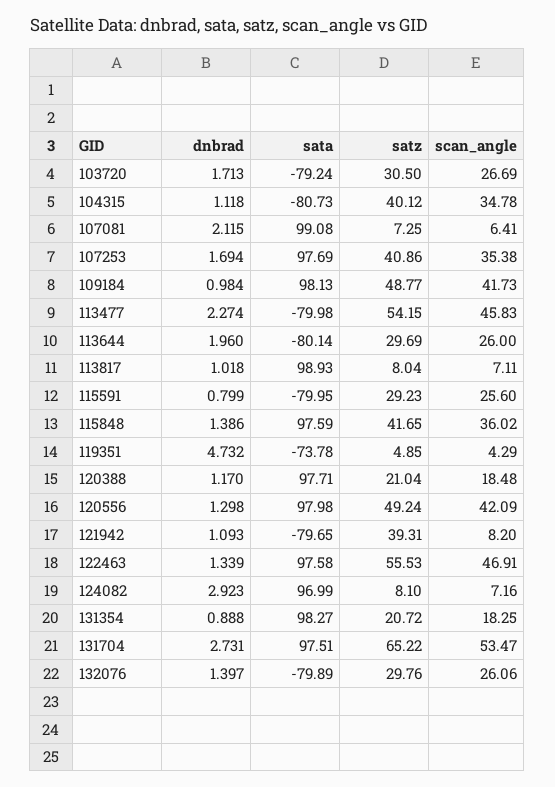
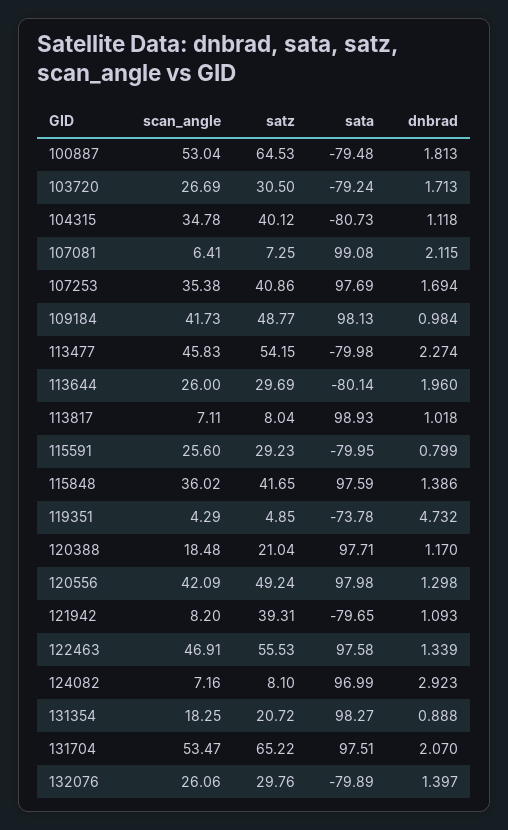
  {
    "dnbrad": {
      "103720": 1.713,
      "104315": 1.118,
      "107081": 2.115,
      "107253": 1.694,
      "109184": 0.984,
      "113477": 2.274,
      "113644": 1.96,
      "113817": 1.018,
      "115591": 0.799,
      "115848": 1.386,
      "119351": 4.732,
      "120388": 1.17,
      "120556": 1.298,
      "121942": 1.093,
      "122463": 1.339,
      "124082": 2.923,
      "131354": 0.888,
-     "131704": 2.731,
+     "131704": 2.07,
-     "132076": 1.397
+     "132076": 1.397,
+     "100887": 1.813
    },
    "sata": {
      "103720": -79.24,
      "104315": -80.73,
      "107081": 99.08,
      "107253": 97.69,
      "109184": 98.13,
      "113477": -79.98,
      "113644": -80.14,
      "113817": 98.93,
      "115591": -79.95,
      "115848": 97.59,
      "119351": -73.78,
      "120388": 97.71,
      "120556": 97.98,
      "121942": -79.65,
      "122463": 97.58,
      "124082": 96.99,
      "131354": 98.27,
      "131704": 97.51,
-     "132076": -79.89
+     "132076": -79.89,
+     "100887": -79.48
    },
    "satz": {
      "103720": 30.5,
      "104315": 40.12,
      "107081": 7.25,
      "107253": 40.86,
      "109184": 48.77,
      "113477": 54.15,
      "113644": 29.69,
      "113817": 8.04,
      "115591": 29.23,
      "115848": 41.65,
      "119351": 4.85,
      "120388": 21.04,
      "120556": 49.24,
      "121942": 39.31,
      "122463": 55.53,
      "124082": 8.1,
      "131354": 20.72,
      "131704": 65.22,
-     "132076": 29.76
+     "132076": 29.76,
+     "100887": 64.53
    },
    "scan_angle": {
      "103720": 26.69,
      "104315": 34.78,
      "107081": 6.41,
      "107253": 35.38,
      "109184": 41.73,
      "113477": 45.83,
      "113644": 26,
      "113817": 7.11,
      "115591": 25.6,
      "115848": 36.02,
      "119351": 4.29,
      "120388": 18.48,
      "120556": 42.09,
      "121942": 8.2,
      "122463": 46.91,
      "124082": 7.16,
      "131354": 18.25,
      "131704": 53.47,
-     "132076": 26.06
+     "132076": 26.06,
+     "100887": 53.04
    }
  }

